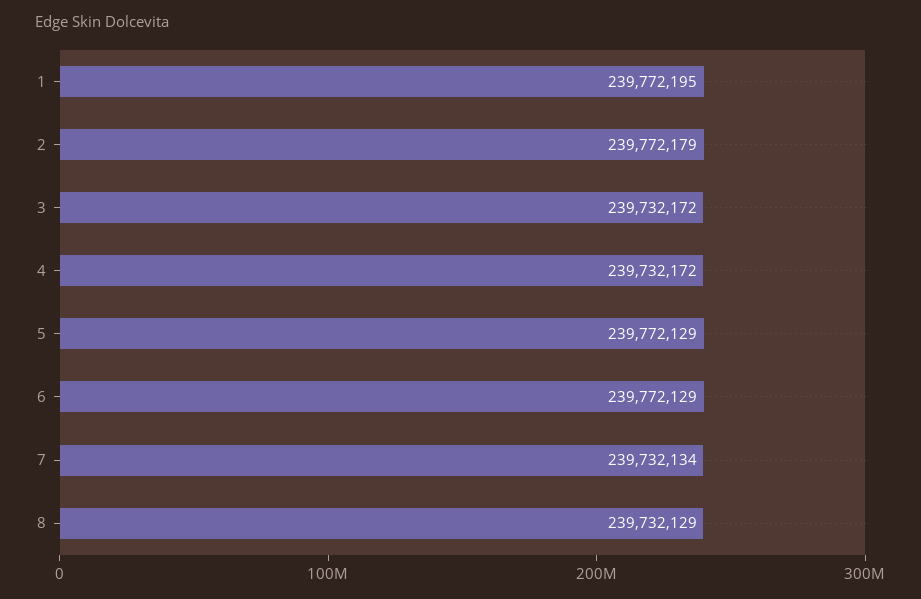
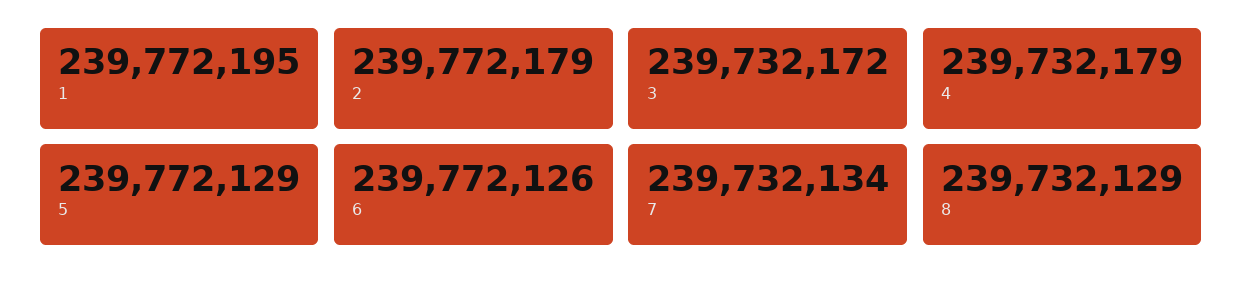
  {
    "1": 239772195,
    "2": 239772179,
    "3": 239732172,
-   "4": 239732172,
+   "4": 239732179,
    "5": 239772129,
-   "6": 239772129,
+   "6": 239772126,
    "7": 239732134,
    "8": 239732129
  }

